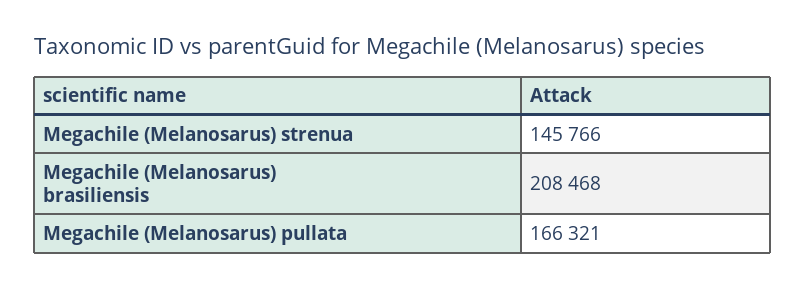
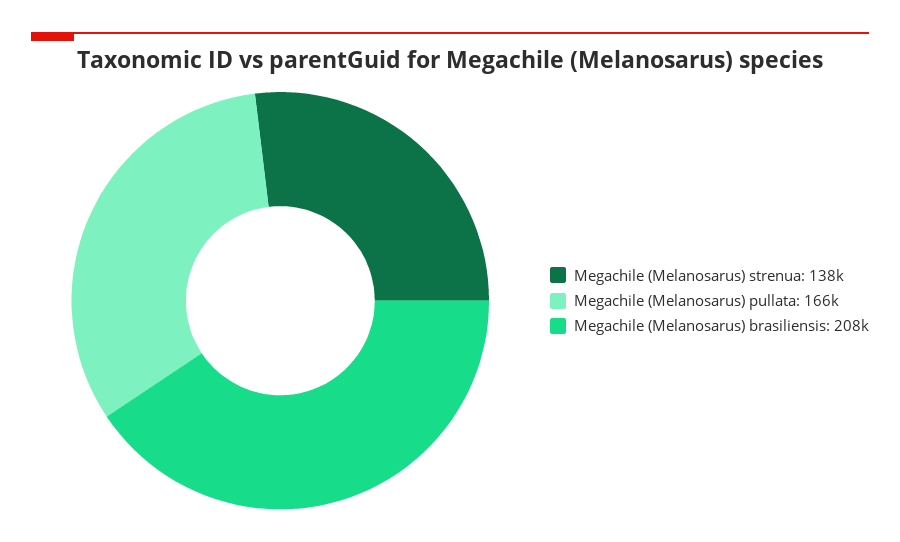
  {
-   "Megachile (Melanosarus) strenua": 145766,
+   "Megachile (Melanosarus) strenua": 138000,
    "Megachile (Melanosarus) brasiliensis": 208468,
    "Megachile (Melanosarus) pullata": 166321
  }

